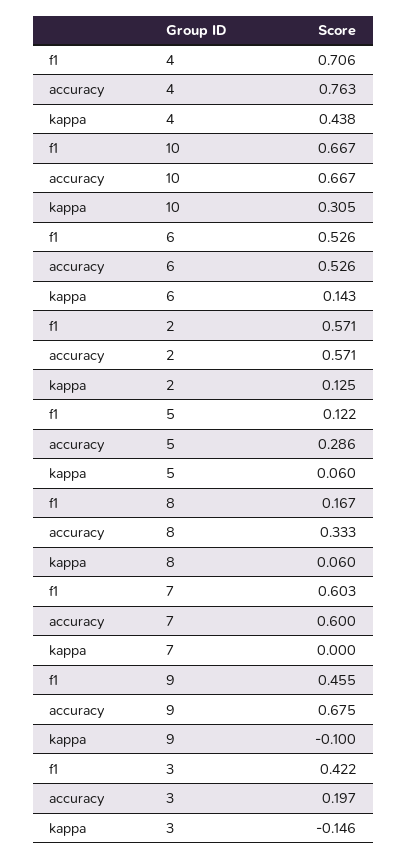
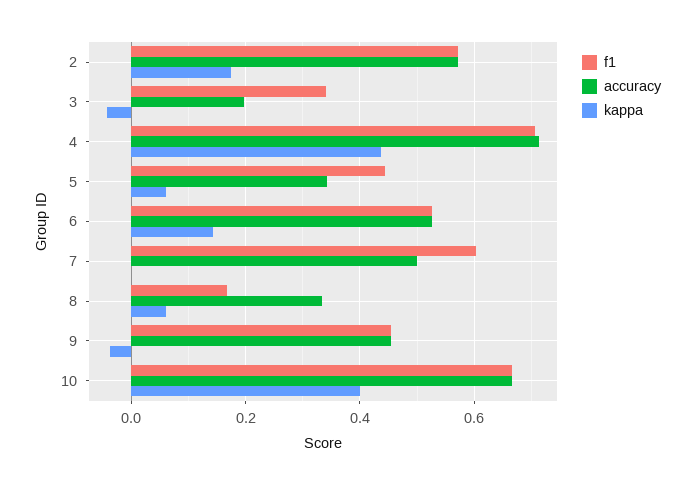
  {
    "f1": {
      "4": 0.706,
      "10": 0.667,
      "6": 0.526,
      "2": 0.571,
-     "5": 0.122,
+     "5": 0.44,
      "8": 0.167,
      "7": 0.603,
      "9": 0.455,
-     "3": 0.422
+     "3": 0.34
    },
    "accuracy": {
-     "4": 0.763,
+     "4": 0.72,
      "10": 0.667,
      "6": 0.526,
      "2": 0.571,
-     "5": 0.286,
+     "5": 0.34,
      "8": 0.333,
-     "7": 0.6,
+     "7": 0.5,
-     "9": 0.675,
+     "9": 0.46,
      "3": 0.197
    },
    "kappa": {
      "4": 0.438,
-     "10": 0.305,
+     "10": 0.4,
      "6": 0.143,
-     "2": 0.125,
+     "2": 0.18,
      "5": 0.06,
      "8": 0.06,
      "7": 0,
-     "9": -0.1,
+     "9": -0.04,
-     "3": -0.146
+     "3": -0.04
    }
  }

